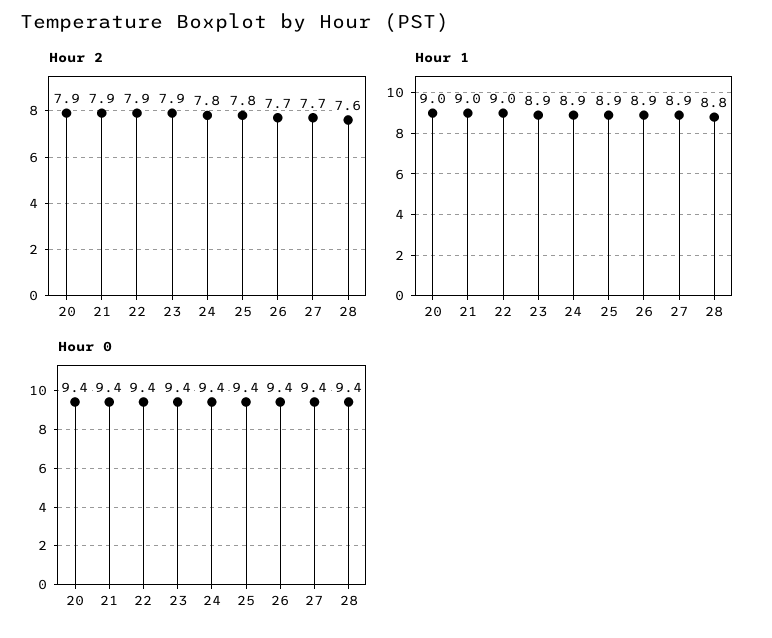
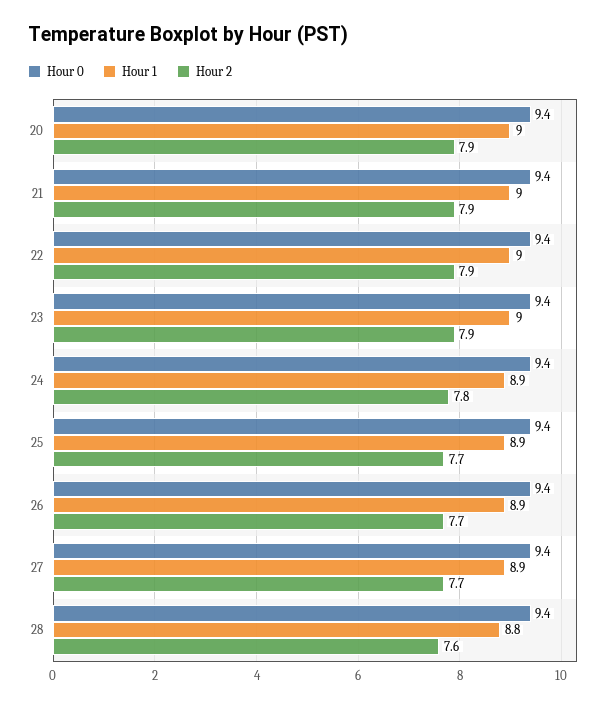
  {
    "Hour 2": {
      "20": 7.9,
      "21": 7.9,
      "22": 7.9,
      "23": 7.9,
      "24": 7.8,
-     "25": 7.8,
+     "25": 7.7,
      "26": 7.7,
      "27": 7.7,
      "28": 7.6
    },
    "Hour 1": {
      "20": 9,
      "21": 9,
      "22": 9,
-     "23": 8.9,
+     "23": 9,
      "24": 8.9,
      "25": 8.9,
      "26": 8.9,
      "27": 8.9,
      "28": 8.8
    },
    "Hour 0": {
      "20": 9.4,
      "21": 9.4,
      "22": 9.4,
      "23": 9.4,
      "24": 9.4,
      "25": 9.4,
      "26": 9.4,
      "27": 9.4,
      "28": 9.4
    }
  }

